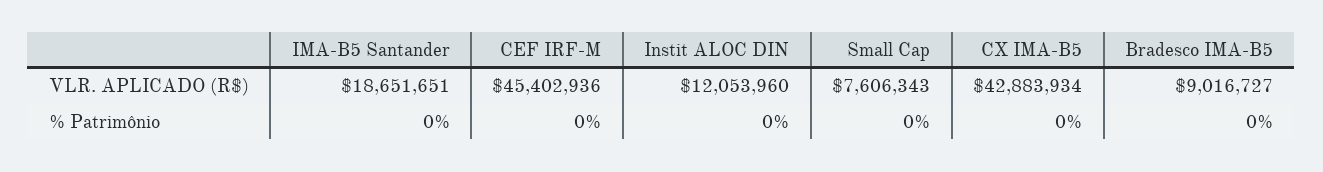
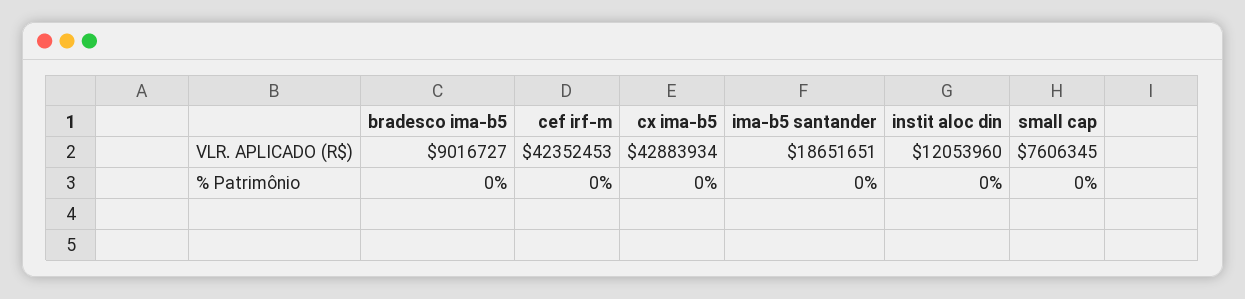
  {
    "IMA-B5 Santander": {
      "VLR. APLICADO (R$)": 18651651,
      "% Patrimônio": 0
    },
    "CEF IRF-M": {
-     "VLR. APLICADO (R$)": 45402936,
+     "VLR. APLICADO (R$)": 42352453,
      "% Patrimônio": 0
    },
    "Instit ALOC DIN": {
      "VLR. APLICADO (R$)": 12053960,
      "% Patrimônio": 0
    },
    "Small Cap": {
-     "VLR. APLICADO (R$)": 7606343,
+     "VLR. APLICADO (R$)": 7606345,
      "% Patrimônio": 0
    },
    "CX IMA-B5": {
      "VLR. APLICADO (R$)": 42883934,
      "% Patrimônio": 0
    },
    "Bradesco IMA-B5": {
      "VLR. APLICADO (R$)": 9016727,
      "% Patrimônio": 0
    }
  }

